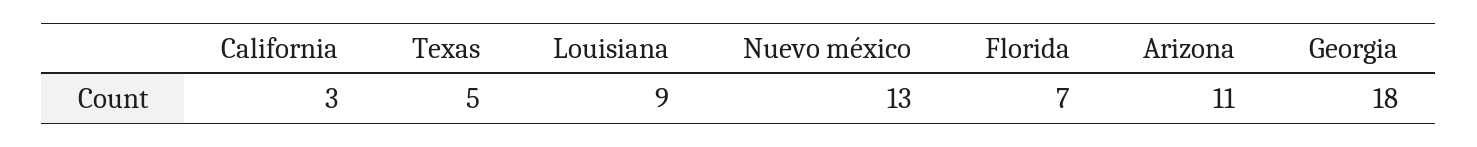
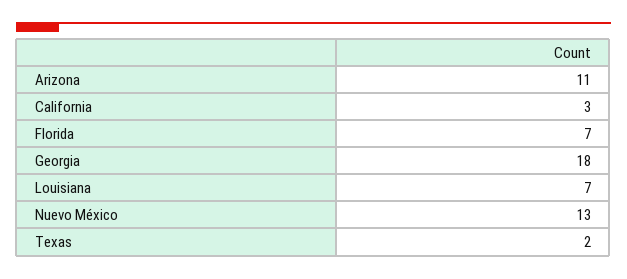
  {
    "California": 3,
-   "Texas": 5,
+   "Texas": 2,
-   "Louisiana": 9,
+   "Louisiana": 7,
    "Nuevo méxico": 13,
    "Florida": 7,
    "Arizona": 11,
    "Georgia": 18
  }

